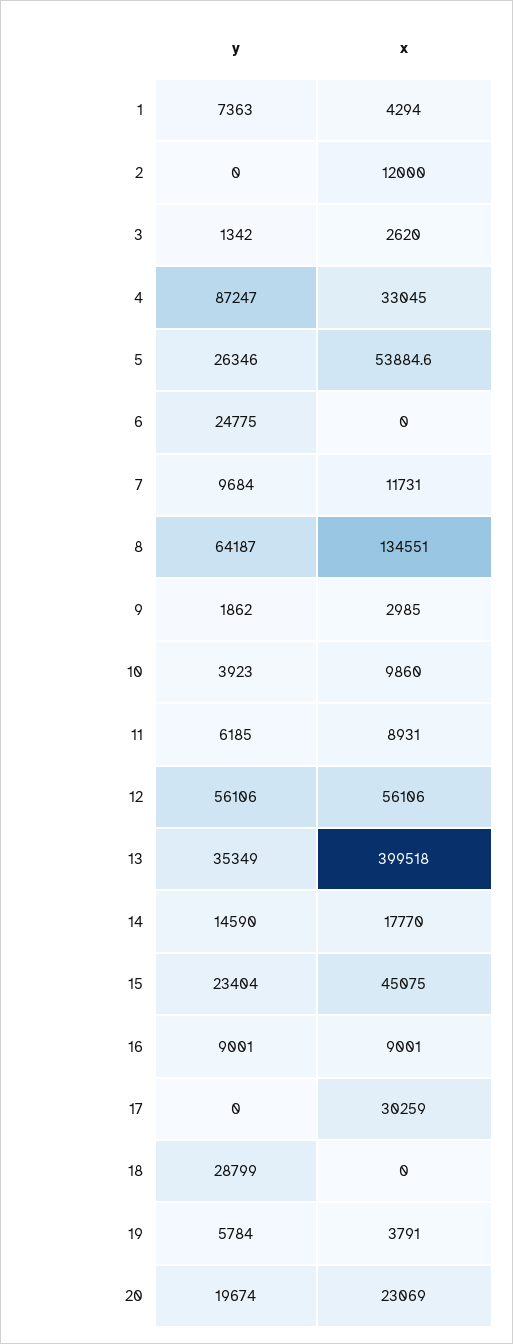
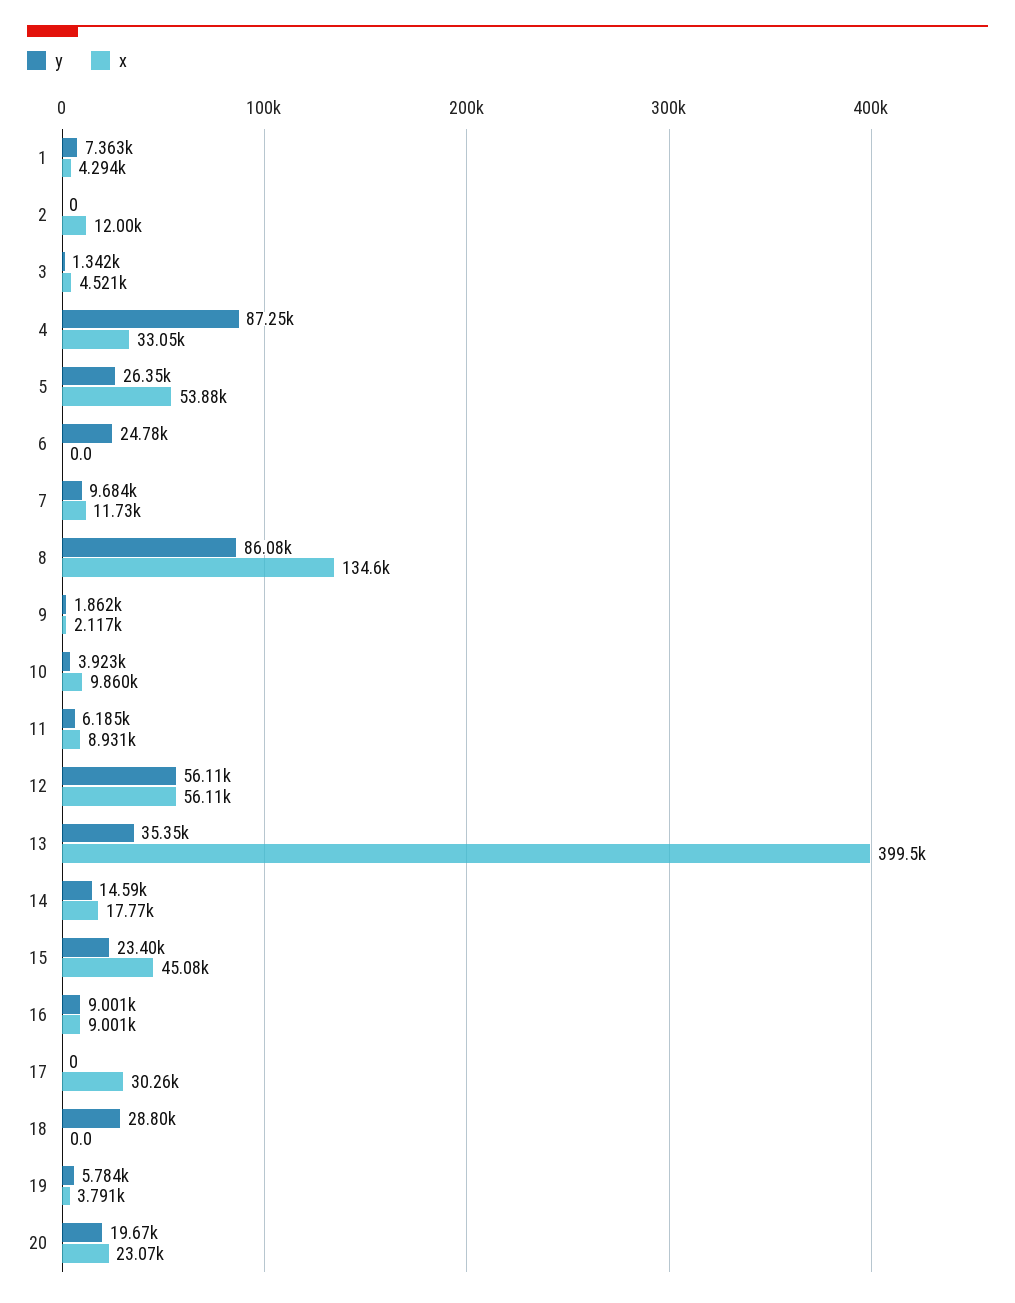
  {
    "y": {
      "1": 7363,
      "2": 0,
      "3": 1342,
      "4": 87247,
      "5": 26346,
      "6": 24775,
      "7": 9684,
-     "8": 64187,
+     "8": 86080,
      "9": 1862,
      "10": 3923,
      "11": 6185,
      "12": 56106,
      "13": 35349,
      "14": 14590,
      "15": 23404,
      "16": 9001,
      "17": 0,
      "18": 28799,
      "19": 5784,
      "20": 19674
    },
    "x": {
      "1": 4294,
      "2": 12000,
-     "3": 2620,
+     "3": 4521,
      "4": 33045,
      "5": 53884.6,
      "6": 0,
      "7": 11731,
      "8": 134551,
-     "9": 2985,
+     "9": 2117,
      "10": 9860,
      "11": 8931,
      "12": 56106,
      "13": 399518,
      "14": 17770,
      "15": 45075,
      "16": 9001,
      "17": 30259,
      "18": 0,
      "19": 3791,
      "20": 23069
    }
  }

